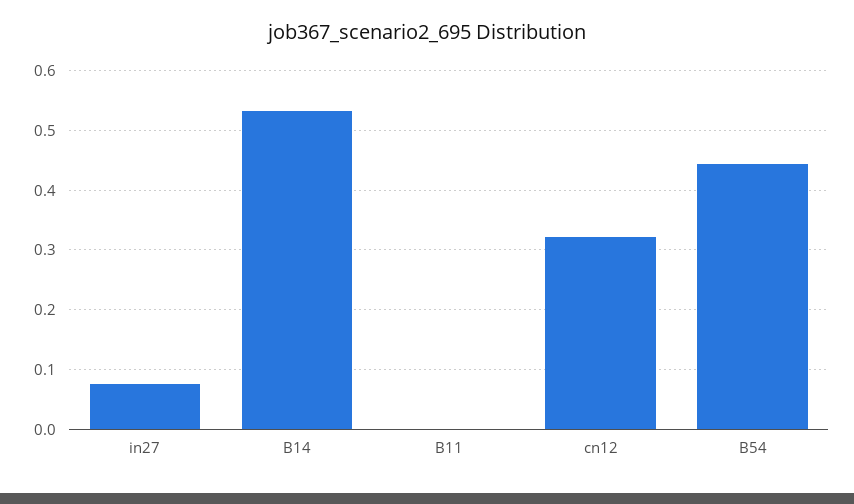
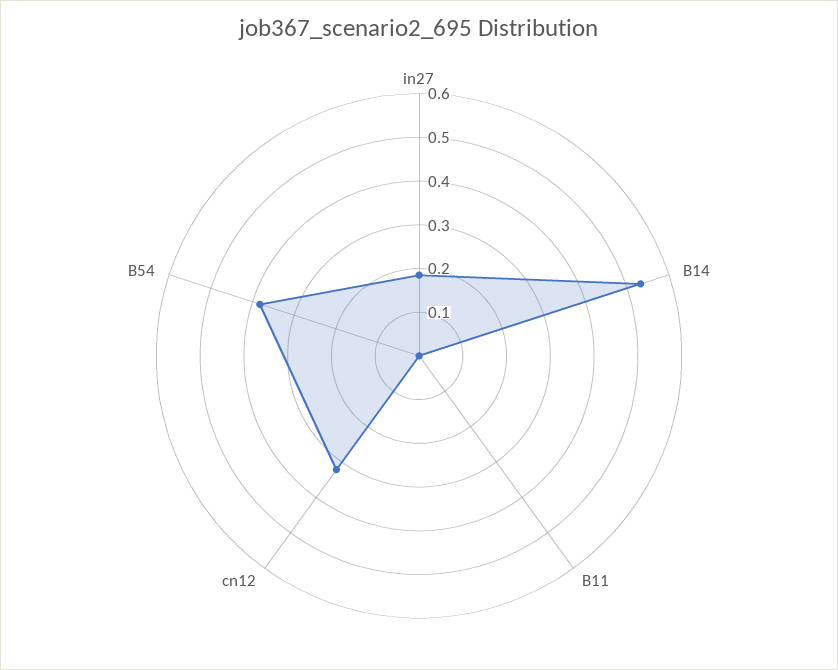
  {
-   "in27": 0.08,
+   "in27": 0.18,
    "B14": 0.54,
    "B11": 0,
    "cn12": 0.32,
-   "B54": 0.44
+   "B54": 0.38
  }

